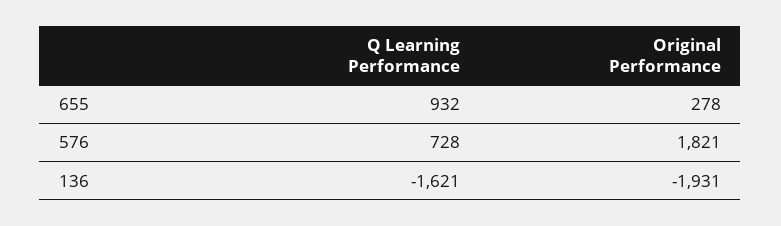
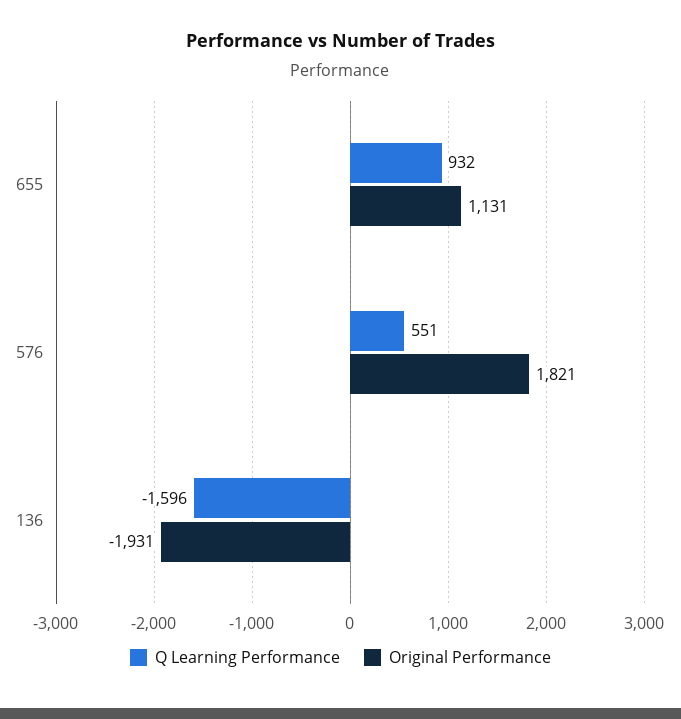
  {
    "Q Learning Performance": {
      "655": 932,
-     "576": 728,
+     "576": 551,
-     "136": -1621
+     "136": -1596
    },
    "Original Performance": {
-     "655": 278,
+     "655": 1131,
      "576": 1821,
      "136": -1931
    }
  }

